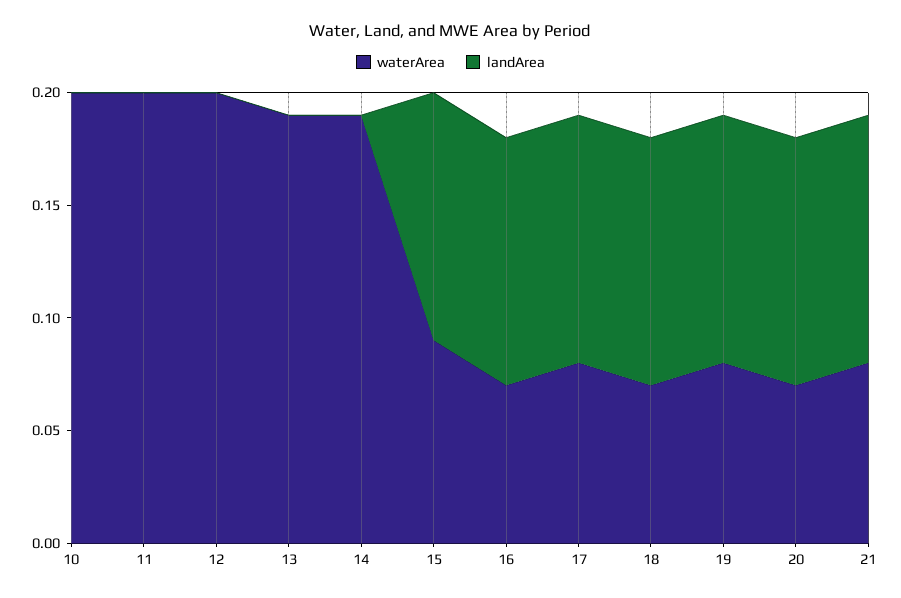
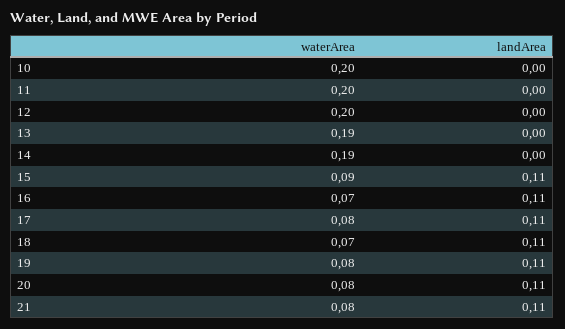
  {
    "waterArea": {
      "10": 0.2,
      "11": 0.2,
      "12": 0.2,
      "13": 0.19,
      "14": 0.19,
      "15": 0.09,
      "16": 0.07,
      "17": 0.08,
      "18": 0.07,
      "19": 0.08,
-     "20": 0.07,
+     "20": 0.08,
      "21": 0.08
    },
    "landArea": {
      "10": 0,
      "11": 0,
      "12": 0,
      "13": 0,
      "14": 0,
      "15": 0.11,
      "16": 0.11,
      "17": 0.11,
      "18": 0.11,
      "19": 0.11,
      "20": 0.11,
      "21": 0.11
    }
  }

